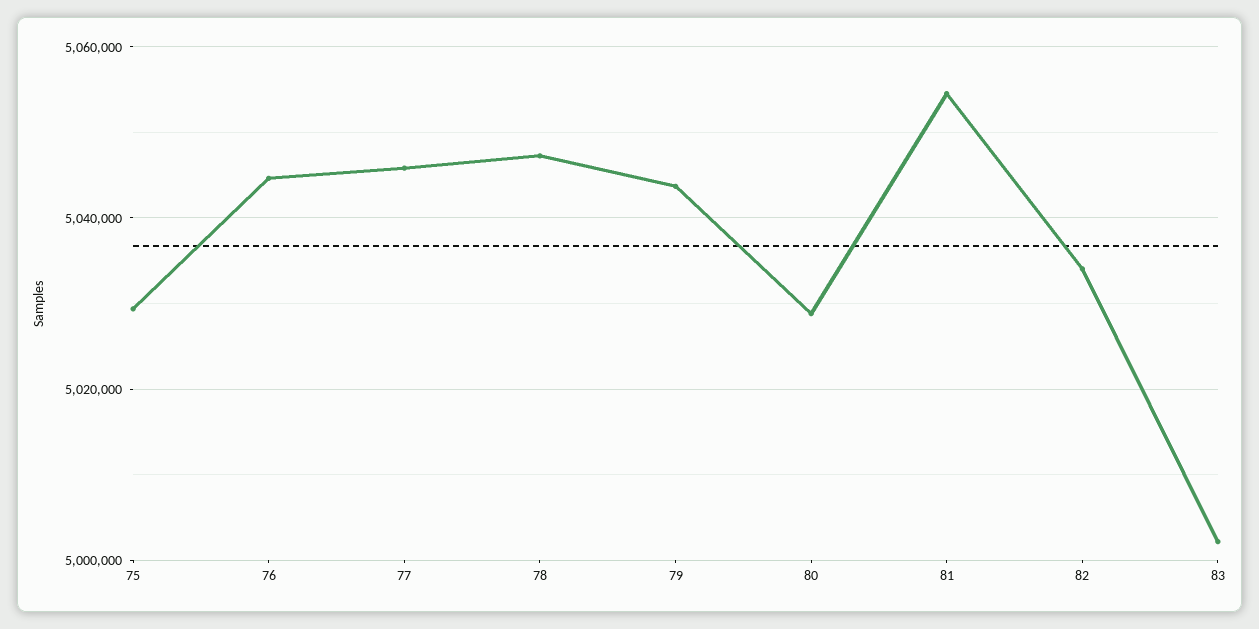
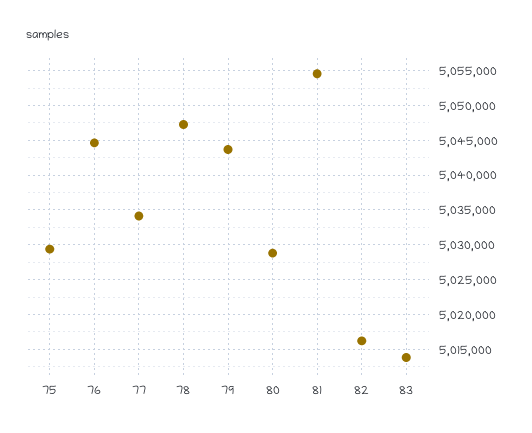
  {
    "75": 5029000,
    "76": 5045000,
-   "77": 5046000,
+   "77": 5034000,
    "78": 5047000,
    "79": 5044000,
    "80": 5029000,
    "81": 5055000,
-   "82": 5034000,
+   "82": 5016000,
-   "83": 5002000
+   "83": 5014000
  }

